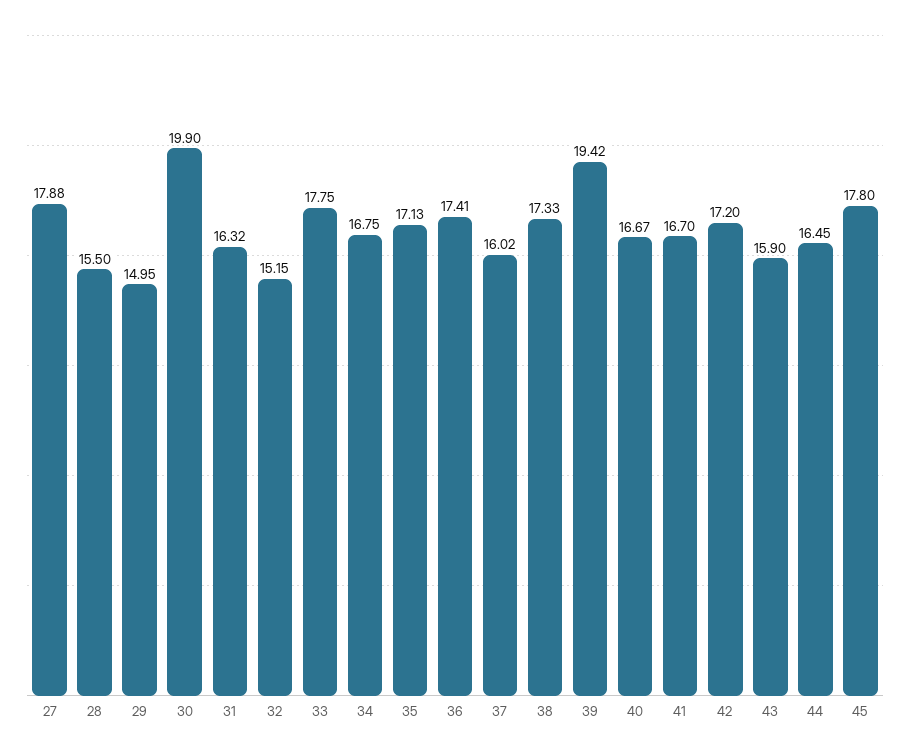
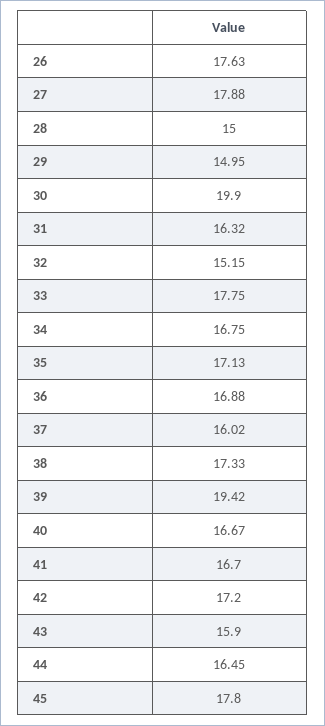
  {
    "27": 17.88,
-   "28": 15.5,
+   "28": 15,
    "29": 14.95,
    "30": 19.9,
    "31": 16.32,
    "32": 15.15,
    "33": 17.75,
    "34": 16.75,
    "35": 17.13,
-   "36": 17.41,
+   "36": 16.88,
    "37": 16.02,
    "38": 17.33,
    "39": 19.42,
    "40": 16.67,
    "41": 16.7,
    "42": 17.2,
    "43": 15.9,
    "44": 16.45,
-   "45": 17.8
+   "45": 17.8,
+   "26": 17.63
  }

